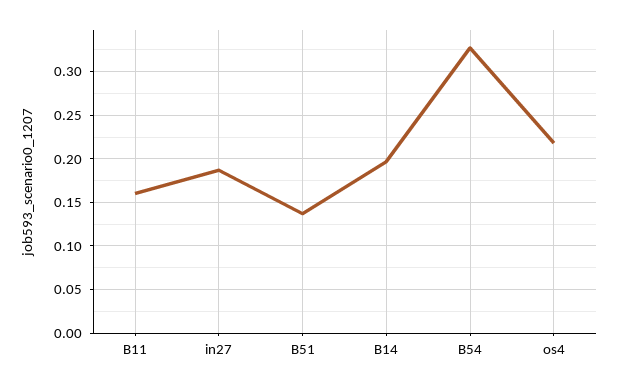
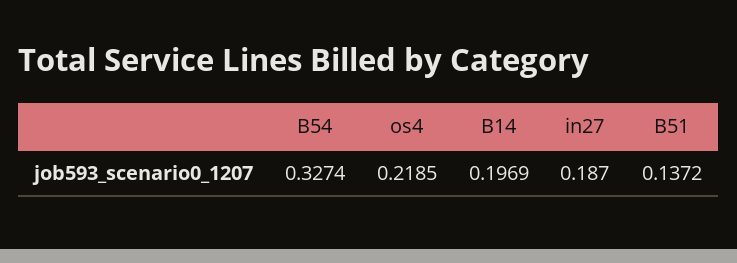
  {
-   "B11": 0.16,
    "in27": 0.187,
    "B51": 0.1372,
    "B14": 0.1969,
    "B54": 0.3274,
    "os4": 0.2185
  }

